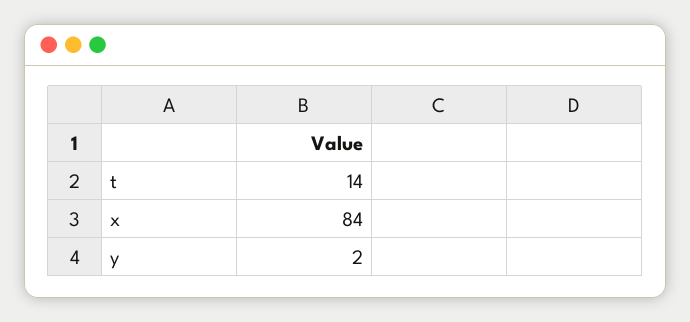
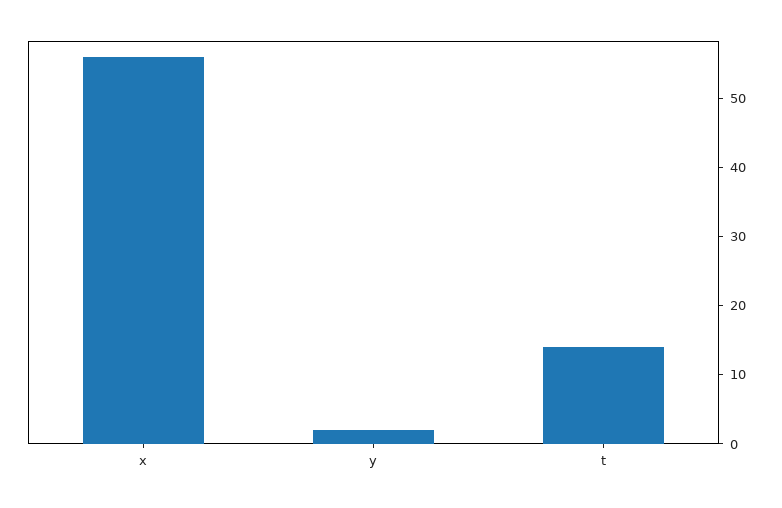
  {
    "t": 14,
-   "x": 84,
+   "x": 55,
    "y": 2
  }

